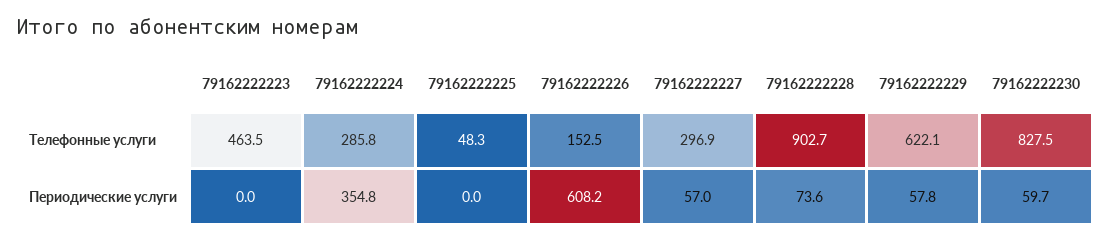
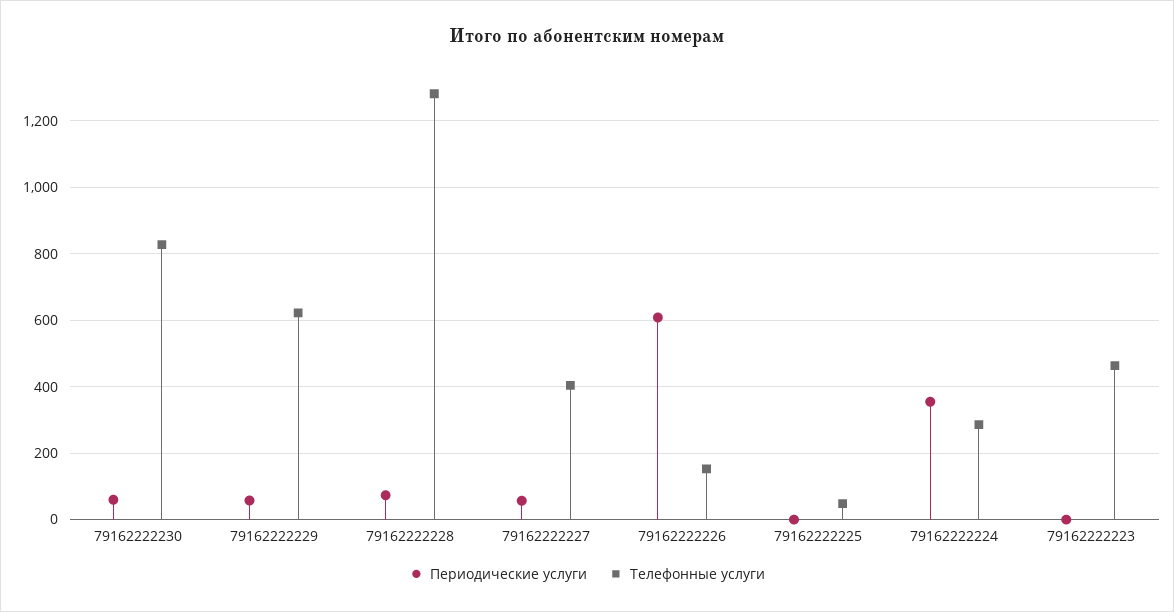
  {
    "Телефонные услуги": {
      "79162222223": 463.5,
      "79162222224": 285.8,
      "79162222225": 48.3,
      "79162222226": 152.5,
-     "79162222227": 296.9,
+     "79162222227": 400,
-     "79162222228": 902.7,
+     "79162222228": 1280,
      "79162222229": 622.1,
      "79162222230": 827.5
    },
    "Периодические услуги": {
      "79162222223": 0,
      "79162222224": 354.8,
      "79162222225": 0,
      "79162222226": 608.2,
      "79162222227": 57,
      "79162222228": 73.6,
      "79162222229": 57.8,
      "79162222230": 59.7
    }
  }

